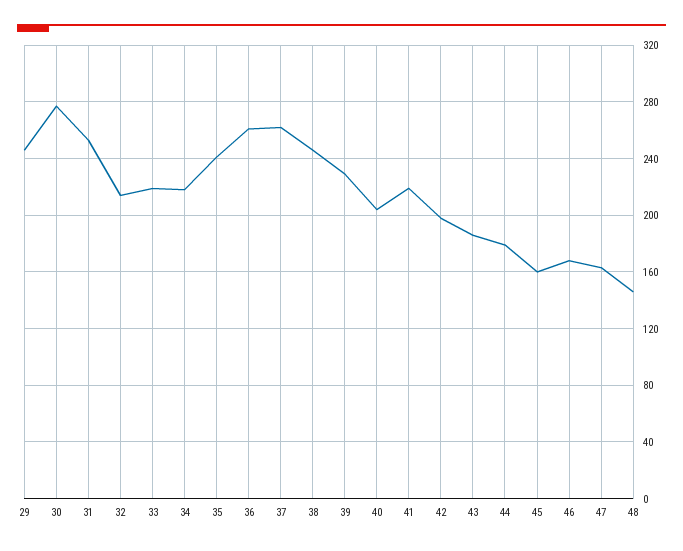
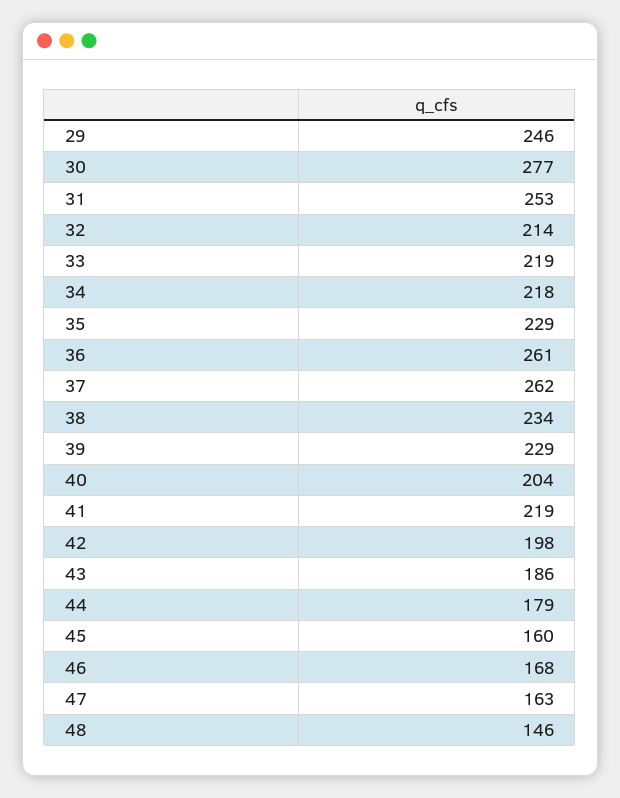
  {
    "29": 246,
    "30": 277,
    "31": 253,
    "32": 214,
    "33": 219,
    "34": 218,
-   "35": 240,
+   "35": 229,
    "36": 261,
    "37": 262,
-   "38": 245,
+   "38": 234,
    "39": 229,
    "40": 204,
    "41": 219,
    "42": 198,
    "43": 186,
    "44": 179,
    "45": 160,
    "46": 168,
    "47": 163,
    "48": 146
  }

